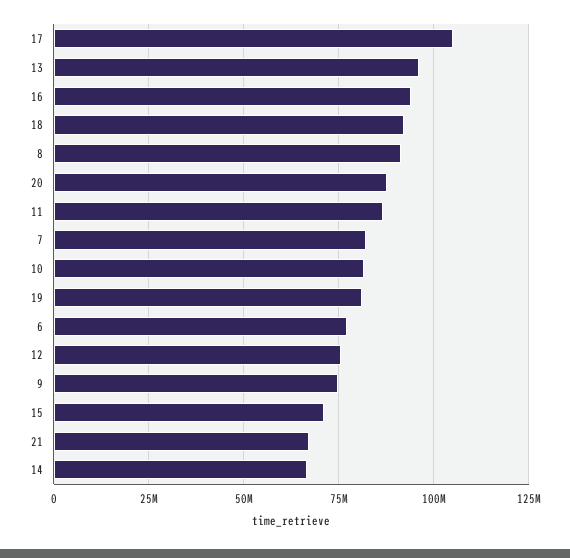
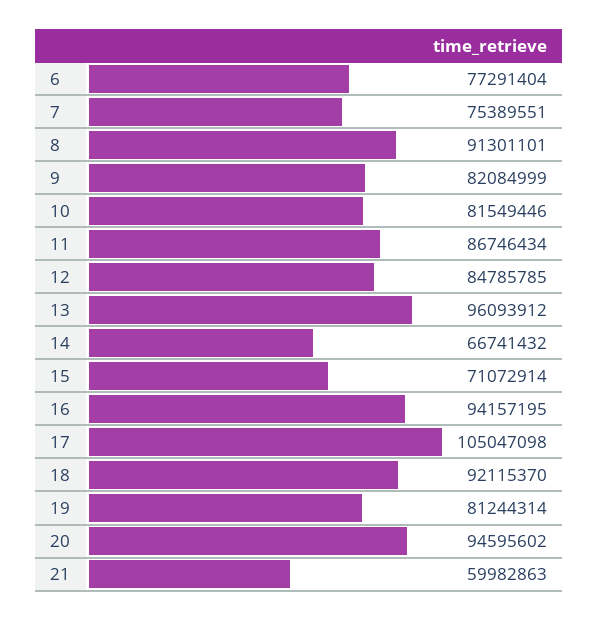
  {
    "17": 105047098,
    "13": 96093912,
    "16": 94157195,
    "18": 92115370,
    "8": 91301101,
-   "20": 87500000,
+   "20": 94595602,
    "11": 86746434,
-   "7": 82500000,
+   "7": 75389551,
    "10": 81549446,
    "19": 81244314,
    "6": 77291404,
-   "12": 75000000,
+   "12": 84785785,
-   "9": 75000000,
+   "9": 82084999,
    "15": 71072914,
-   "21": 67500000,
+   "21": 59982863,
    "14": 66741432
  }

